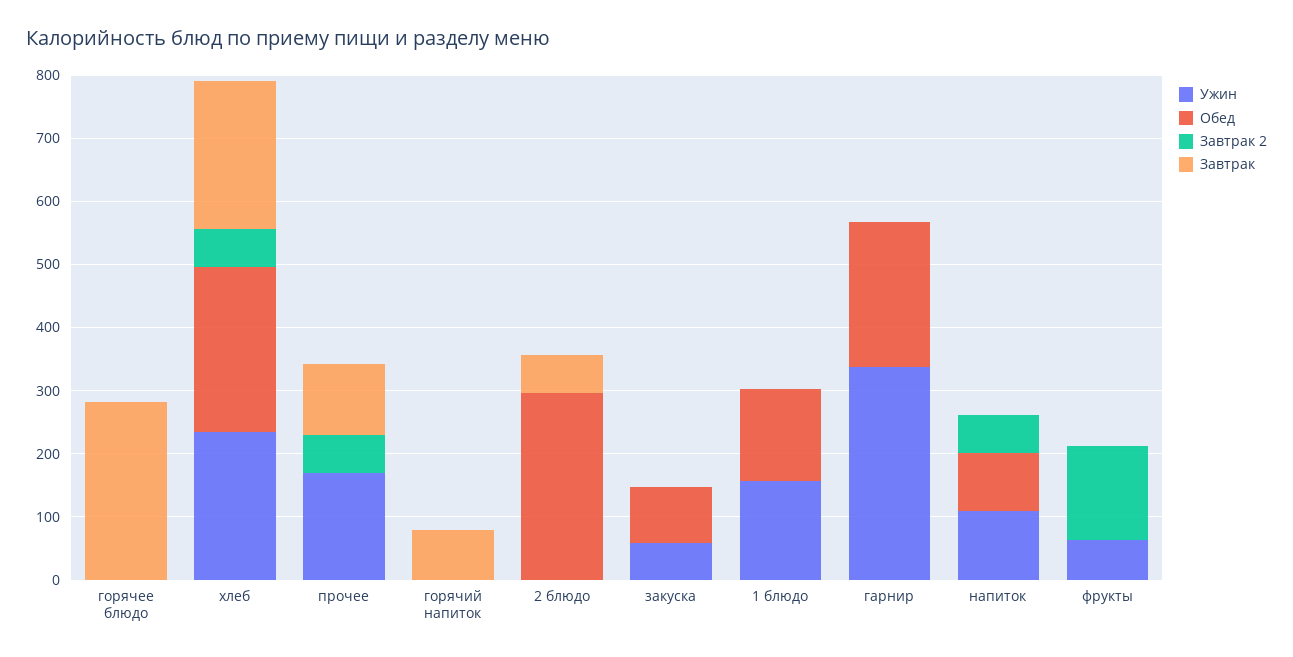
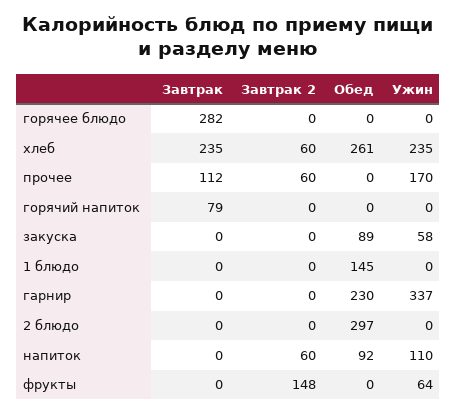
  {
    "Ужин": {
      "горячее блюдо": 0,
      "хлеб": 235,
      "прочее": 170,
      "горячий напиток": 0,
      "2 блюдо": 0,
      "закуска": 58,
-     "1 блюдо": 160,
+     "1 блюдо": 0,
      "гарнир": 337,
      "напиток": 110,
      "фрукты": 64
    },
    "Обед": {
      "горячее блюдо": 0,
      "хлеб": 261,
      "прочее": 0,
      "горячий напиток": 0,
      "2 блюдо": 297,
      "закуска": 89,
      "1 блюдо": 145,
      "гарнир": 230,
      "напиток": 92,
      "фрукты": 0
    },
    "Завтрак 2": {
      "горячее блюдо": 0,
      "хлеб": 60,
      "прочее": 60,
      "горячий напиток": 0,
      "2 блюдо": 0,
      "закуска": 0,
      "1 блюдо": 0,
      "гарнир": 0,
      "напиток": 60,
      "фрукты": 148
    },
    "Завтрак": {
      "горячее блюдо": 282,
      "хлеб": 235,
      "прочее": 112,
      "горячий напиток": 79,
-     "2 блюдо": 60,
+     "2 блюдо": 0,
      "закуска": 0,
      "1 блюдо": 0,
      "гарнир": 0,
      "напиток": 0,
      "фрукты": 0
    }
  }

